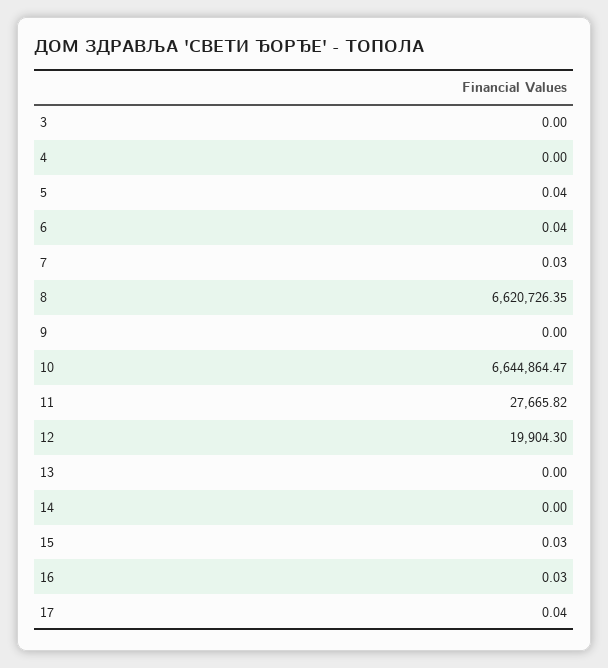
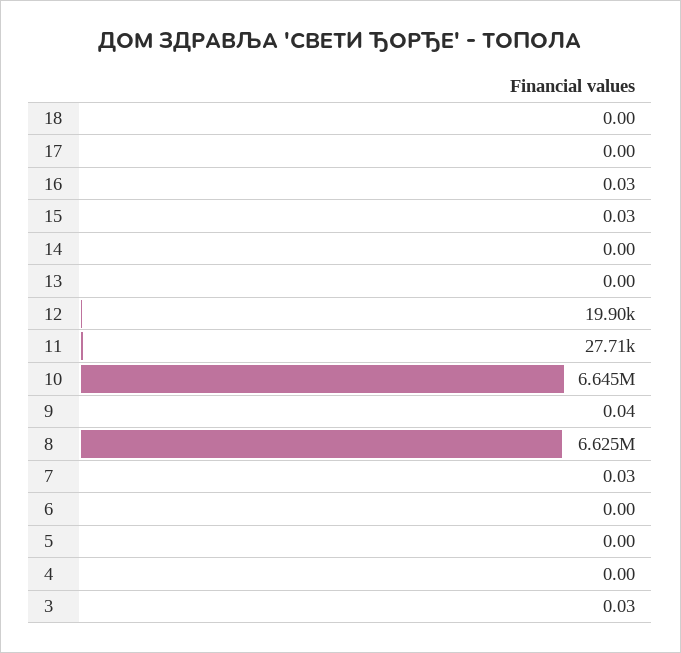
  {
-   "3": 0,
+   "3": 0.03,
    "4": 0,
-   "5": 0.04,
+   "5": 0,
-   "6": 0.04,
+   "6": 0,
    "7": 0.03,
-   "8": 6620726.35,
+   "8": 6625000,
-   "9": 0,
+   "9": 0.04,
    "10": 6644864.47,
-   "11": 27665.82,
+   "11": 27710,
    "12": 19904.3,
    "13": 0,
    "14": 0,
    "15": 0.03,
    "16": 0.03,
-   "17": 0.04
+   "17": 0,
+   "18": 0
  }

